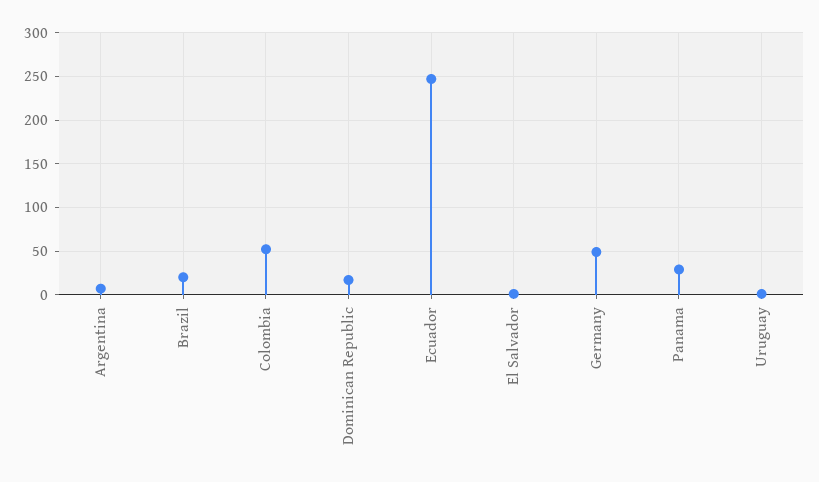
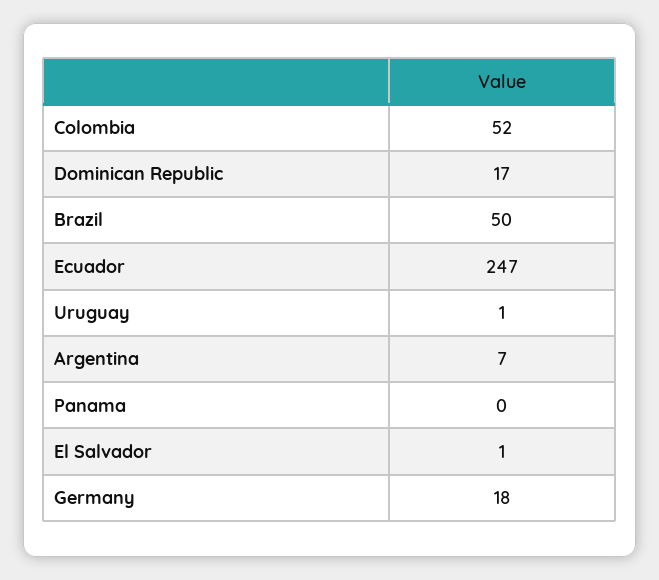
  {
    "Argentina": 7,
-   "Brazil": 20,
+   "Brazil": 50,
    "Colombia": 52,
    "Dominican Republic": 17,
    "Ecuador": 247,
    "El Salvador": 1,
-   "Germany": 50,
+   "Germany": 18,
-   "Panama": 30,
+   "Panama": 0,
    "Uruguay": 1
  }

